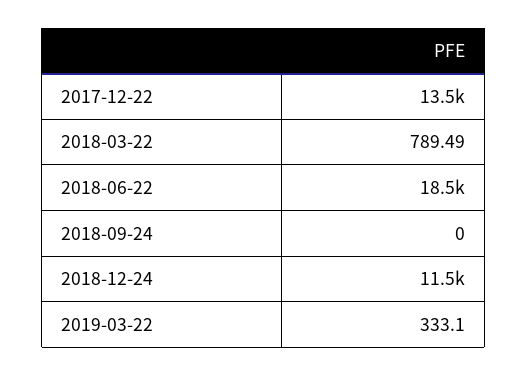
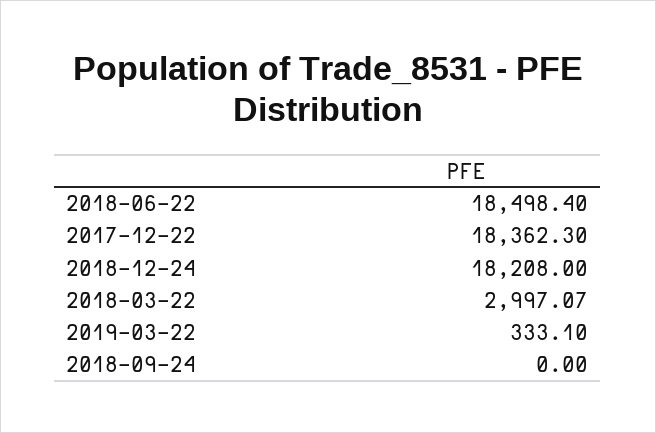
  {
-   "2017-12-22": 13500,
+   "2017-12-22": 18362.3,
-   "2018-03-22": 789.49,
+   "2018-03-22": 2997.07,
    "2018-06-22": 18498.4,
    "2018-09-24": 0,
-   "2018-12-24": 11500,
+   "2018-12-24": 18208,
    "2019-03-22": 333.1
  }

